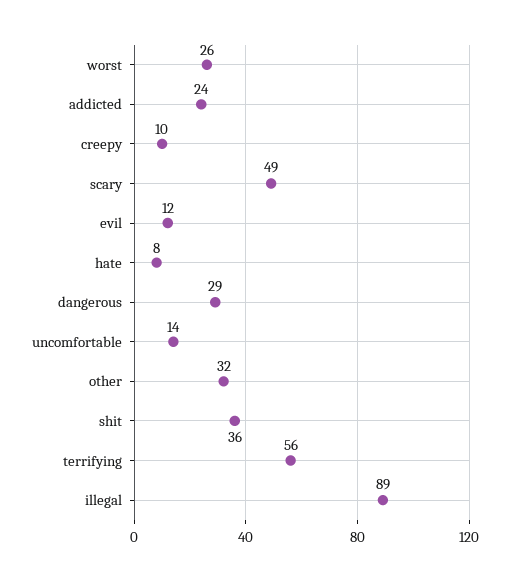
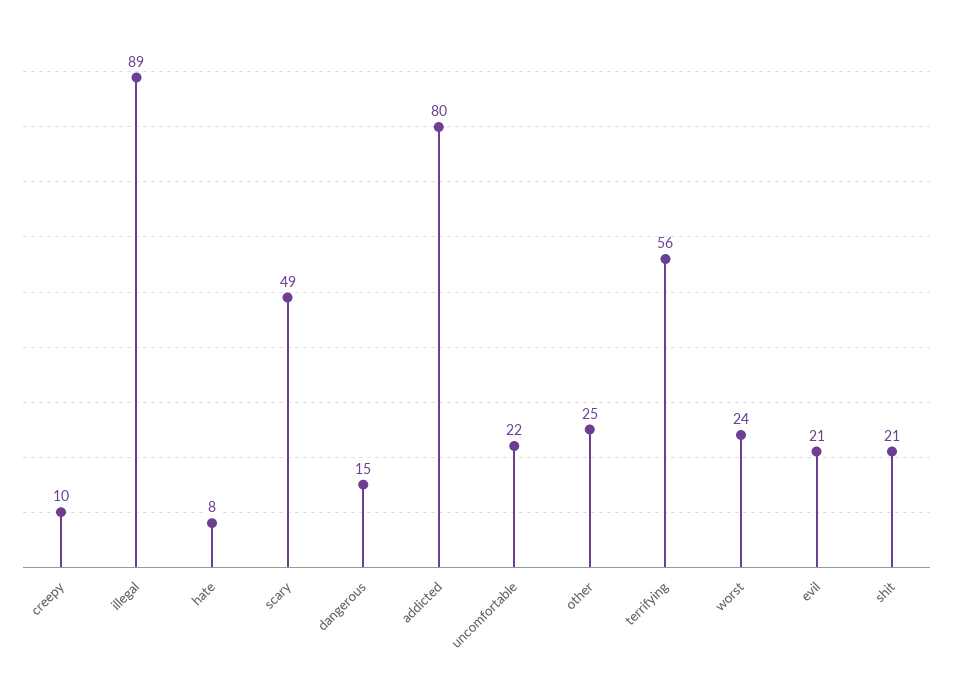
  {
-   "worst": 26,
+   "worst": 24,
-   "addicted": 24,
+   "addicted": 80,
    "creepy": 10,
    "scary": 49,
-   "evil": 12,
+   "evil": 21,
    "hate": 8,
-   "dangerous": 29,
+   "dangerous": 15,
-   "uncomfortable": 14,
+   "uncomfortable": 22,
-   "other": 32,
+   "other": 25,
-   "shit": 36,
+   "shit": 21,
    "terrifying": 56,
    "illegal": 89
  }

